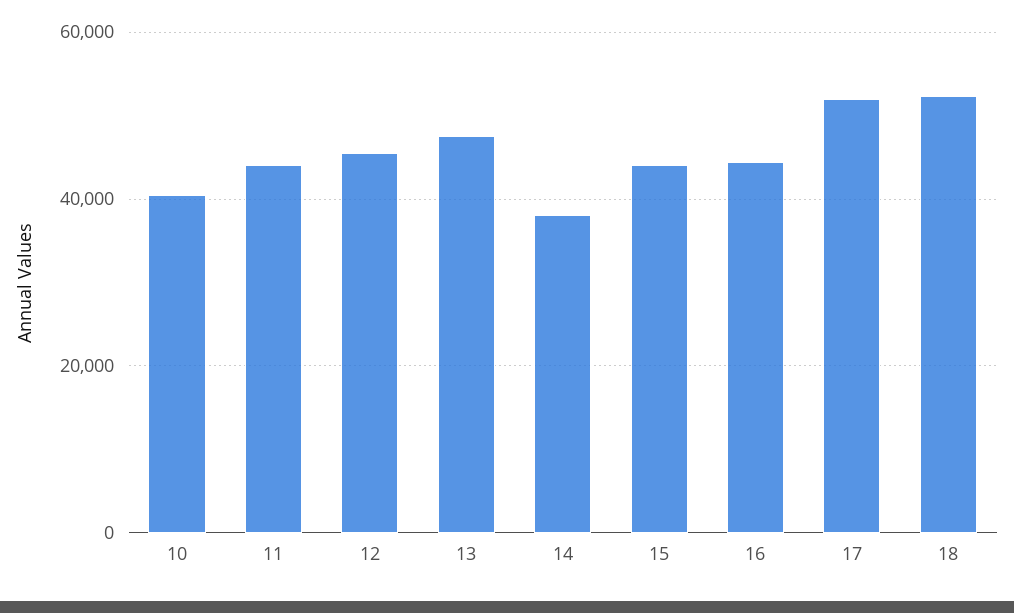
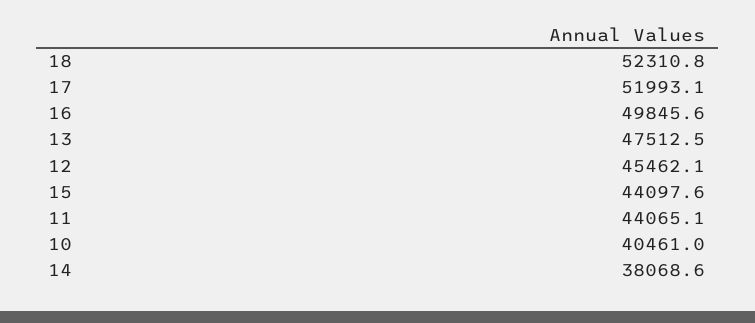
  {
    "10": 40461,
    "11": 44065.1,
    "12": 45462.1,
    "13": 47512.5,
    "14": 38068.6,
    "15": 44097.6,
-   "16": 44000,
+   "16": 49845.6,
    "17": 51993.1,
    "18": 52310.8
  }

